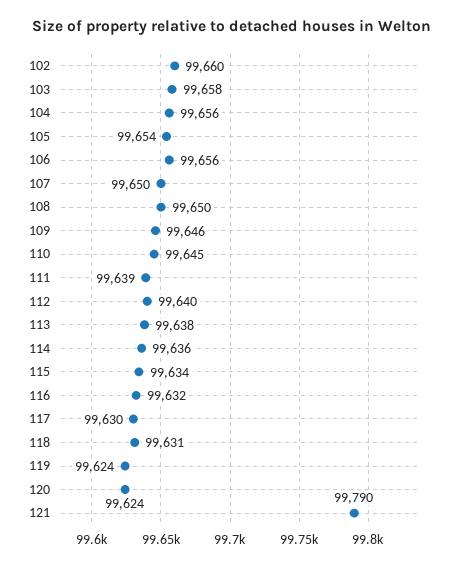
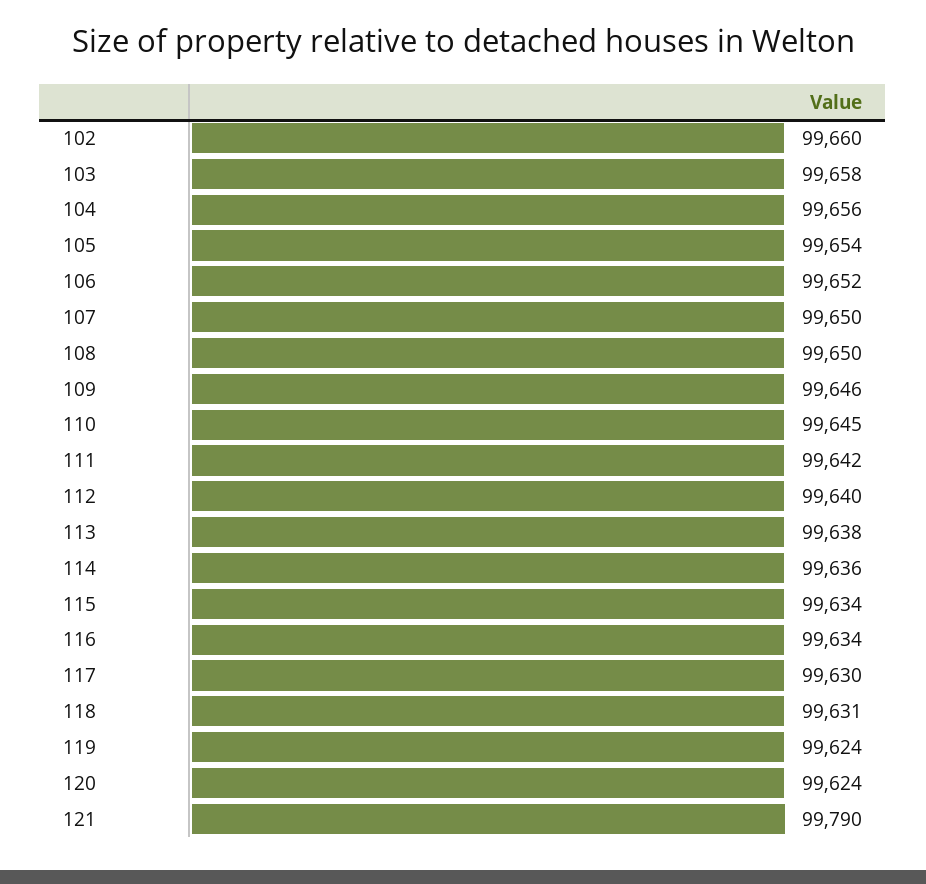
  {
    "102": 99660,
    "103": 99658,
    "104": 99656,
    "105": 99654,
-   "106": 99656,
+   "106": 99652,
    "107": 99650,
    "108": 99650,
    "109": 99646,
    "110": 99645,
-   "111": 99639,
+   "111": 99642,
    "112": 99640,
    "113": 99638,
    "114": 99636,
    "115": 99634,
-   "116": 99632,
+   "116": 99634,
    "117": 99630,
    "118": 99631,
    "119": 99624,
    "120": 99624,
    "121": 99790
  }

